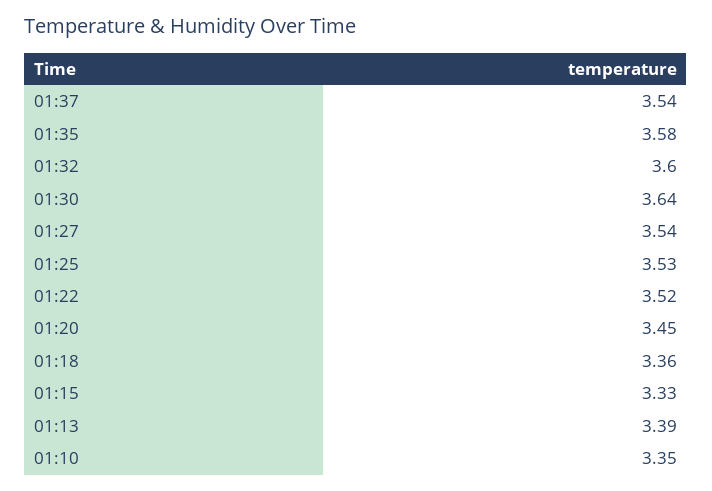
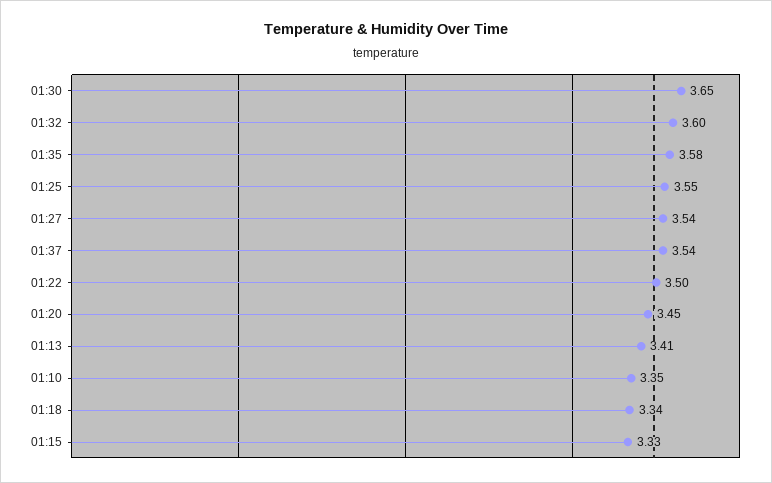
  {
    "01:37": 3.54,
    "01:35": 3.58,
    "01:32": 3.6,
-   "01:30": 3.64,
+   "01:30": 3.65,
    "01:27": 3.54,
-   "01:25": 3.53,
+   "01:25": 3.55,
-   "01:22": 3.52,
+   "01:22": 3.5,
    "01:20": 3.45,
-   "01:18": 3.36,
+   "01:18": 3.34,
    "01:15": 3.33,
-   "01:13": 3.39,
+   "01:13": 3.41,
    "01:10": 3.35
  }

